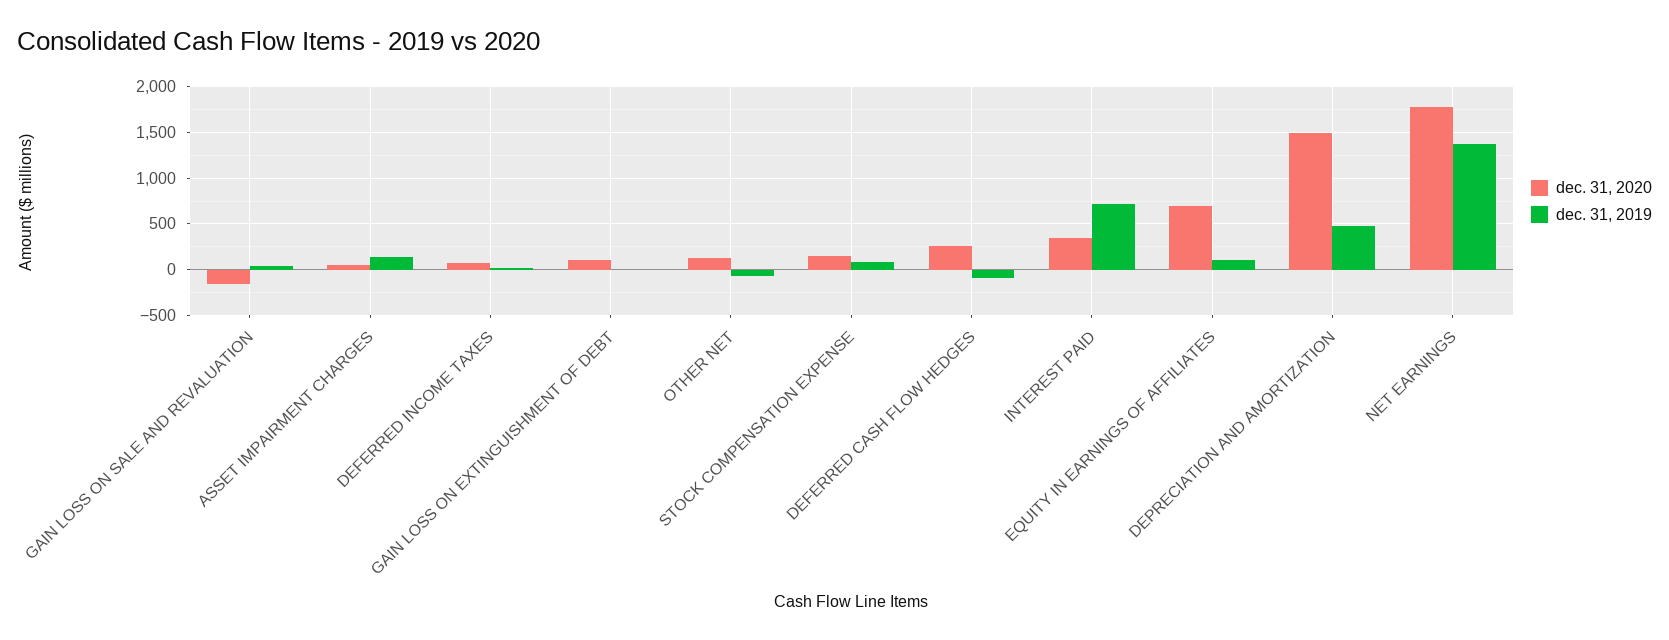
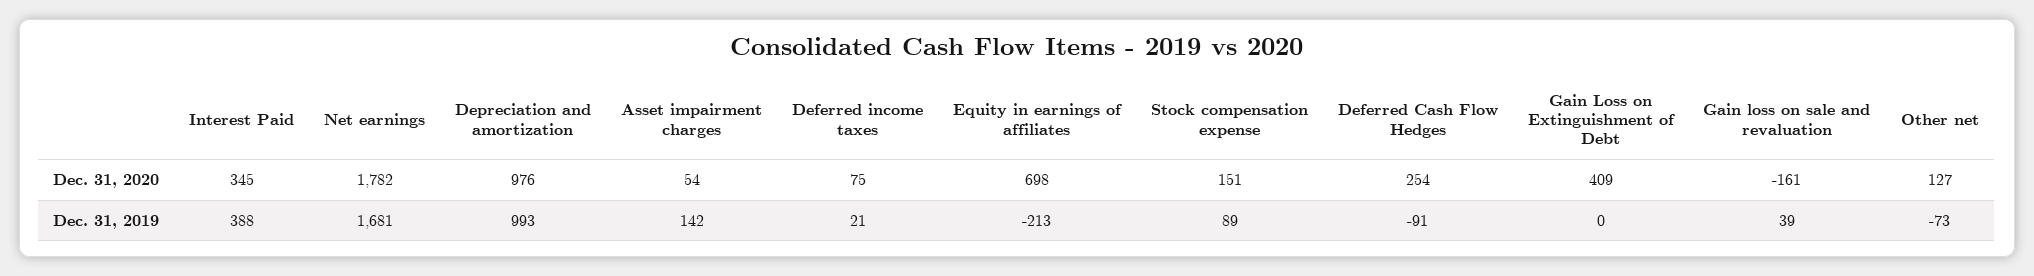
  {
    "dec. 31, 2020": {
      "GAIN LOSS ON SALE AND REVALUATION": -161,
      "ASSET IMPAIRMENT CHARGES": 54,
      "DEFERRED INCOME TAXES": 75,
-     "GAIN LOSS ON EXTINGUISHMENT OF DEBT": 100,
+     "GAIN LOSS ON EXTINGUISHMENT OF DEBT": 409,
      "OTHER NET": 127,
      "STOCK COMPENSATION EXPENSE": 151,
      "DEFERRED CASH FLOW HEDGES": 254,
      "INTEREST PAID": 345,
      "EQUITY IN EARNINGS OF AFFILIATES": 698,
-     "DEPRECIATION AND AMORTIZATION": 1500,
+     "DEPRECIATION AND AMORTIZATION": 976,
      "NET EARNINGS": 1782
    },
    "dec. 31, 2019": {
      "GAIN LOSS ON SALE AND REVALUATION": 39,
      "ASSET IMPAIRMENT CHARGES": 142,
      "DEFERRED INCOME TAXES": 21,
      "GAIN LOSS ON EXTINGUISHMENT OF DEBT": 0,
      "OTHER NET": -73,
      "STOCK COMPENSATION EXPENSE": 89,
      "DEFERRED CASH FLOW HEDGES": -91,
-     "INTEREST PAID": 700,
+     "INTEREST PAID": 388,
-     "EQUITY IN EARNINGS OF AFFILIATES": 100,
+     "EQUITY IN EARNINGS OF AFFILIATES": -213,
-     "DEPRECIATION AND AMORTIZATION": 500,
+     "DEPRECIATION AND AMORTIZATION": 993,
-     "NET EARNINGS": 1400
+     "NET EARNINGS": 1681
    }
  }

